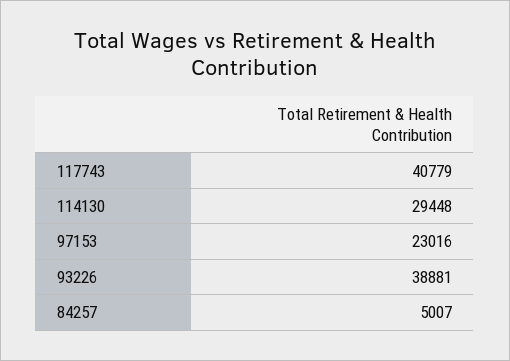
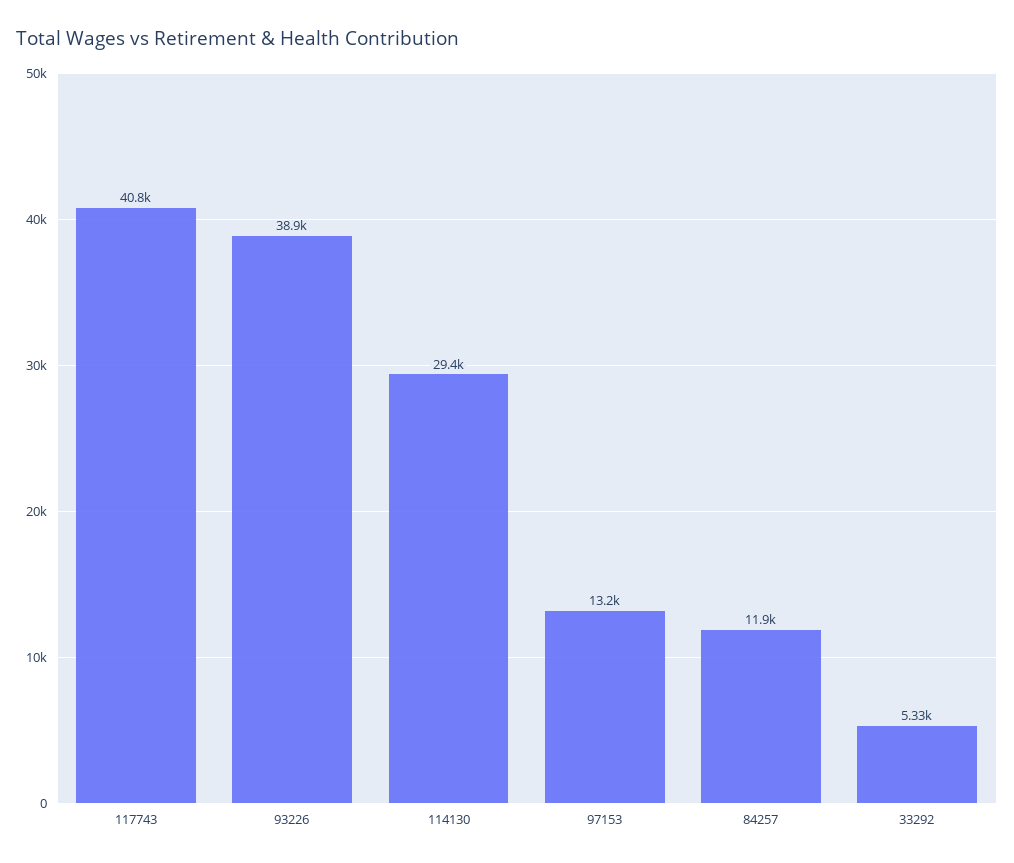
  {
    "117743": 40779,
    "114130": 29448,
-   "97153": 23016,
+   "97153": 13200,
    "93226": 38881,
-   "84257": 5007
+   "84257": 11900,
+   "33292": 5330
  }

